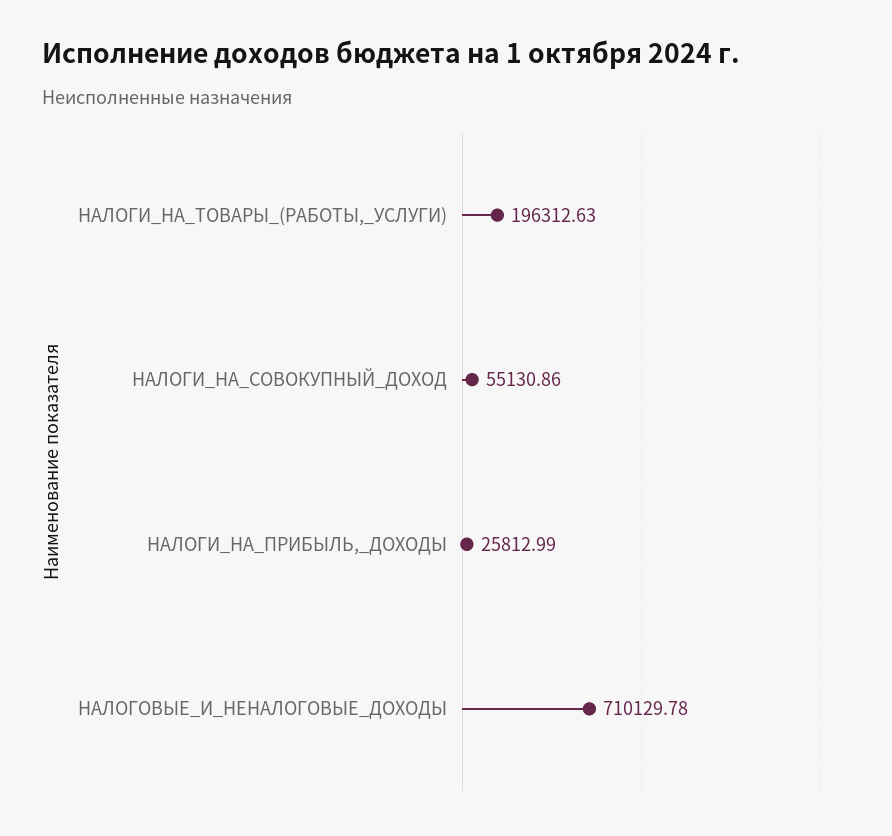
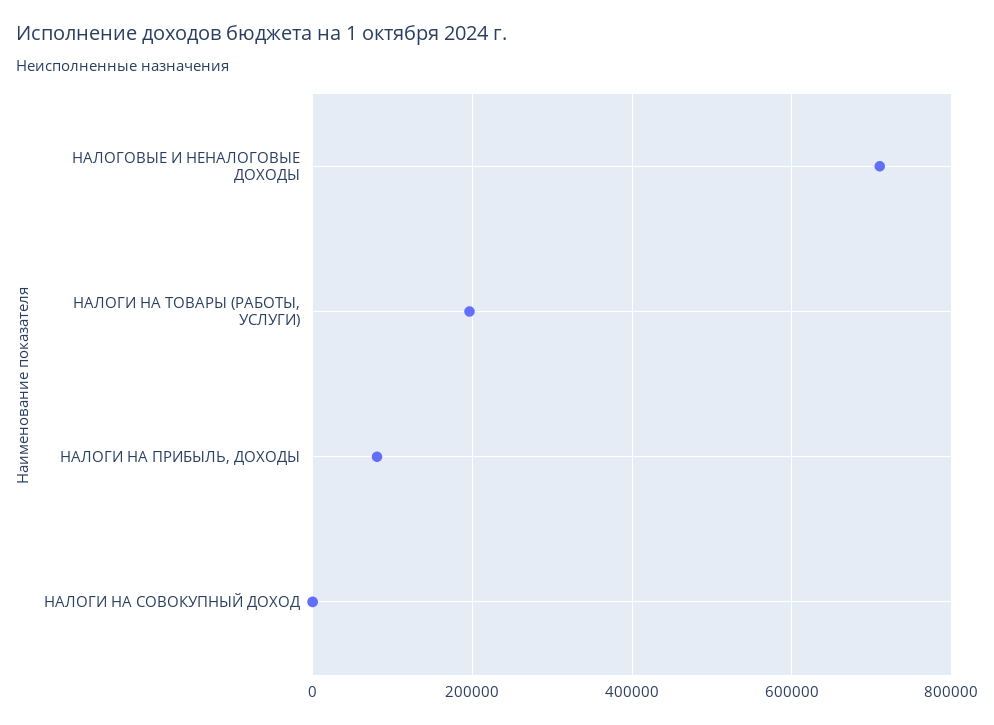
  {
    "НАЛОГИ_НА_ТОВАРЫ_(РАБОТЫ,_УСЛУГИ)": 196312.63,
-   "НАЛОГИ_НА_СОВОКУПНЫЙ_ДОХОД": 55130.86,
+   "НАЛОГИ_НА_СОВОКУПНЫЙ_ДОХОД": 0,
-   "НАЛОГИ_НА_ПРИБЫЛЬ,_ДОХОДЫ": 25812.99,
+   "НАЛОГИ_НА_ПРИБЫЛЬ,_ДОХОДЫ": 80000,
    "НАЛОГОВЫЕ_И_НЕНАЛОГОВЫЕ_ДОХОДЫ": 710129.78
  }

